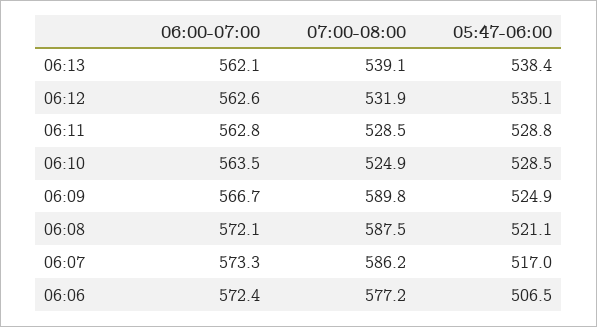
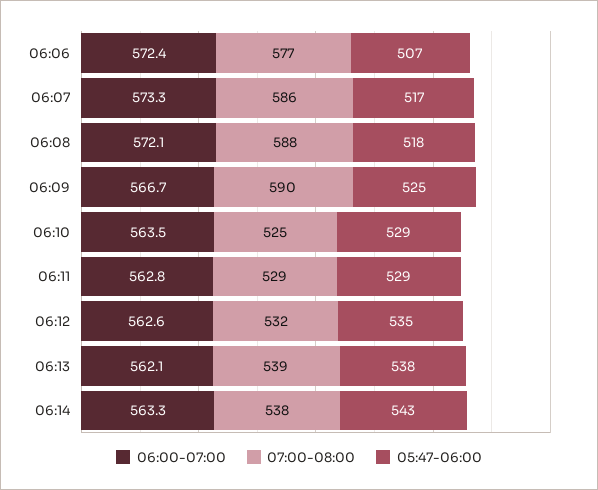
  {
    "06:00-07:00": {
      "06:13": 562.1,
      "06:12": 562.6,
      "06:11": 562.8,
      "06:10": 563.5,
      "06:09": 566.7,
      "06:08": 572.1,
      "06:07": 573.3,
-     "06:06": 572.4
+     "06:06": 572.4,
+     "06:14": 563.3
    },
    "07:00-08:00": {
      "06:13": 539.1,
      "06:12": 531.9,
      "06:11": 528.5,
      "06:10": 524.9,
      "06:09": 589.8,
      "06:08": 587.5,
      "06:07": 586.2,
-     "06:06": 577.2
+     "06:06": 577.2,
+     "06:14": 538
    },
    "05:47-06:00": {
      "06:13": 538.4,
      "06:12": 535.1,
      "06:11": 528.8,
      "06:10": 528.5,
      "06:09": 524.9,
-     "06:08": 521.1,
+     "06:08": 518,
      "06:07": 517,
-     "06:06": 506.5
+     "06:06": 506.5,
+     "06:14": 543
    }
  }

